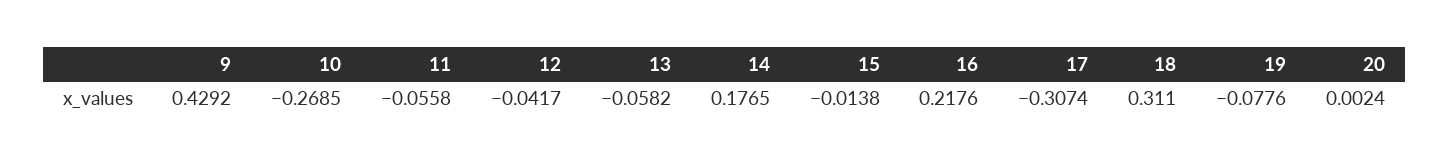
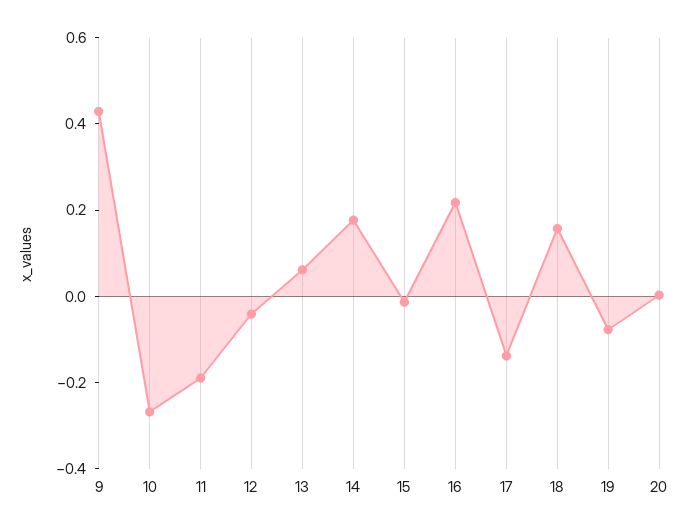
  {
    "9": 0.4292,
    "10": -0.2685,
-   "11": -0.0558,
+   "11": -0.2,
    "12": -0.0417,
-   "13": -0.0582,
+   "13": 0.05,
    "14": 0.1765,
    "15": -0.0138,
    "16": 0.2176,
-   "17": -0.3074,
+   "17": -0.15,
-   "18": 0.311,
+   "18": 0.15,
    "19": -0.0776,
    "20": 0.0024
  }

